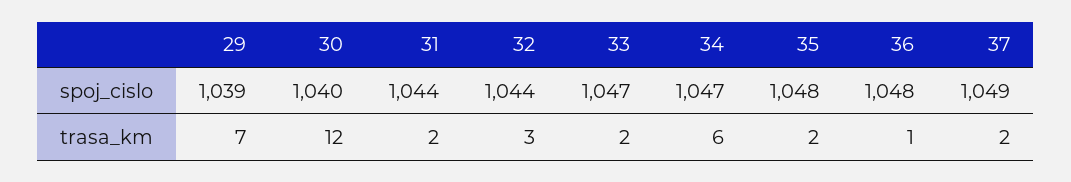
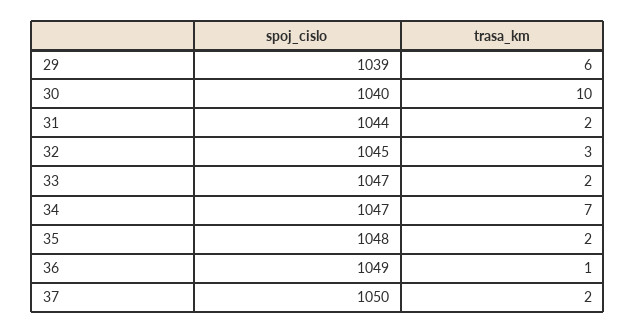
  {
    "29": {
      "spoj_cislo": 1039,
-     "trasa_km": 7
+     "trasa_km": 6
    },
    "30": {
      "spoj_cislo": 1040,
-     "trasa_km": 12
+     "trasa_km": 10
    },
    "31": {
      "spoj_cislo": 1044,
      "trasa_km": 2
    },
    "32": {
-     "spoj_cislo": 1044,
+     "spoj_cislo": 1045,
      "trasa_km": 3
    },
    "33": {
      "spoj_cislo": 1047,
      "trasa_km": 2
    },
    "34": {
      "spoj_cislo": 1047,
-     "trasa_km": 6
+     "trasa_km": 7
    },
    "35": {
      "spoj_cislo": 1048,
      "trasa_km": 2
    },
    "36": {
-     "spoj_cislo": 1048,
+     "spoj_cislo": 1049,
      "trasa_km": 1
    },
    "37": {
-     "spoj_cislo": 1049,
+     "spoj_cislo": 1050,
      "trasa_km": 2
    }
  }

